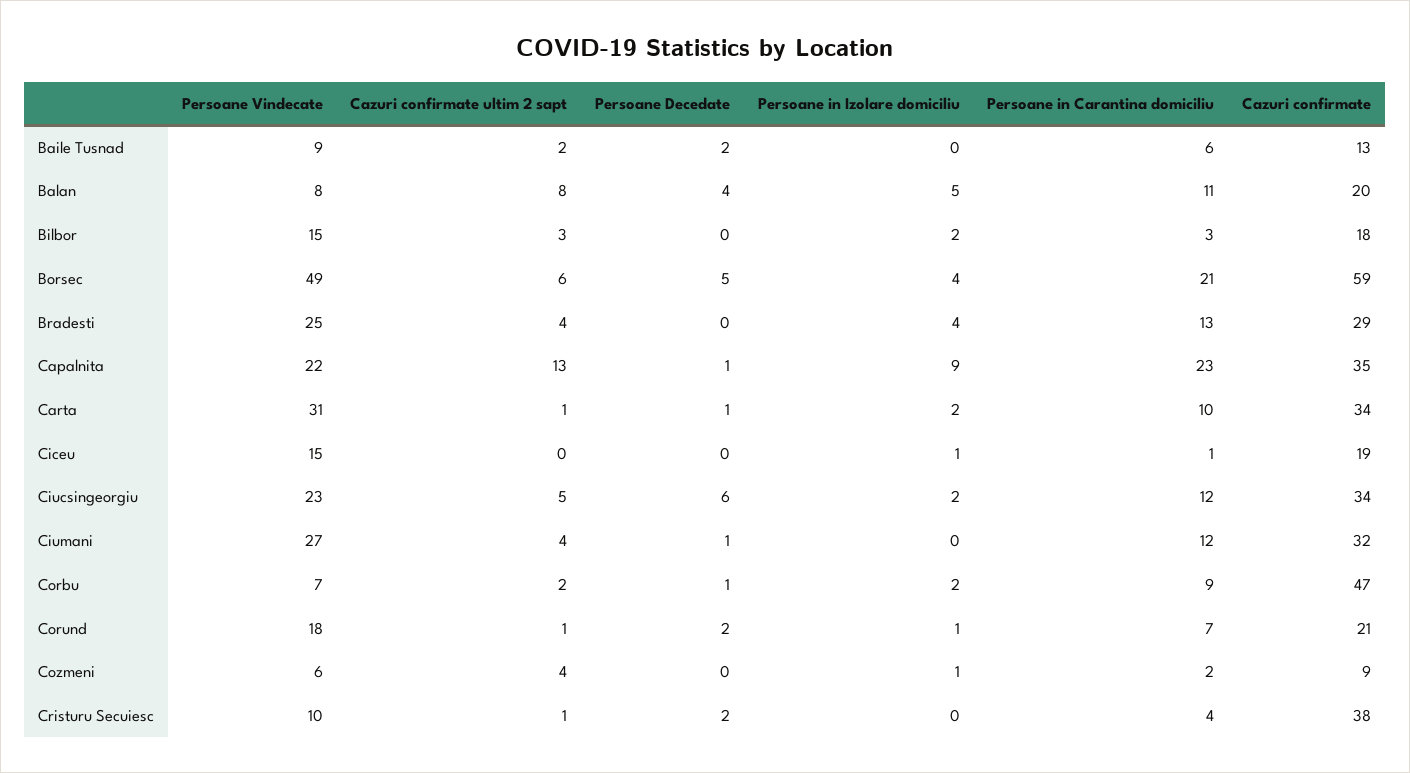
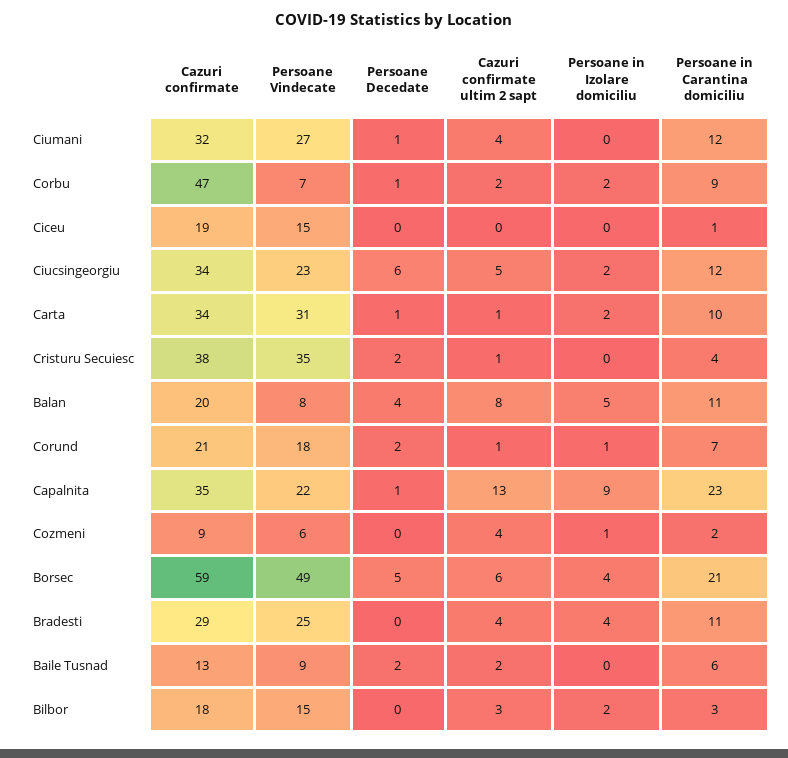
  {
    "Persoane Vindecate": {
      "Baile Tusnad": 9,
      "Balan": 8,
      "Bilbor": 15,
      "Borsec": 49,
      "Bradesti": 25,
      "Capalnita": 22,
      "Carta": 31,
      "Ciceu": 15,
      "Ciucsingeorgiu": 23,
      "Ciumani": 27,
      "Corbu": 7,
      "Corund": 18,
      "Cozmeni": 6,
-     "Cristuru Secuiesc": 10
+     "Cristuru Secuiesc": 35
    },
    "Cazuri confirmate ultim 2 sapt": {
      "Baile Tusnad": 2,
      "Balan": 8,
      "Bilbor": 3,
      "Borsec": 6,
      "Bradesti": 4,
      "Capalnita": 13,
      "Carta": 1,
      "Ciceu": 0,
      "Ciucsingeorgiu": 5,
      "Ciumani": 4,
      "Corbu": 2,
      "Corund": 1,
      "Cozmeni": 4,
      "Cristuru Secuiesc": 1
    },
    "Persoane Decedate": {
      "Baile Tusnad": 2,
      "Balan": 4,
      "Bilbor": 0,
      "Borsec": 5,
      "Bradesti": 0,
      "Capalnita": 1,
      "Carta": 1,
      "Ciceu": 0,
      "Ciucsingeorgiu": 6,
      "Ciumani": 1,
      "Corbu": 1,
      "Corund": 2,
      "Cozmeni": 0,
      "Cristuru Secuiesc": 2
    },
    "Persoane in Izolare domiciliu": {
      "Baile Tusnad": 0,
      "Balan": 5,
      "Bilbor": 2,
      "Borsec": 4,
      "Bradesti": 4,
      "Capalnita": 9,
      "Carta": 2,
-     "Ciceu": 1,
+     "Ciceu": 0,
      "Ciucsingeorgiu": 2,
      "Ciumani": 0,
      "Corbu": 2,
      "Corund": 1,
      "Cozmeni": 1,
      "Cristuru Secuiesc": 0
    },
    "Persoane in Carantina domiciliu": {
      "Baile Tusnad": 6,
      "Balan": 11,
      "Bilbor": 3,
      "Borsec": 21,
-     "Bradesti": 13,
+     "Bradesti": 11,
      "Capalnita": 23,
      "Carta": 10,
      "Ciceu": 1,
      "Ciucsingeorgiu": 12,
      "Ciumani": 12,
      "Corbu": 9,
      "Corund": 7,
      "Cozmeni": 2,
      "Cristuru Secuiesc": 4
    },
    "Cazuri confirmate": {
      "Baile Tusnad": 13,
      "Balan": 20,
      "Bilbor": 18,
      "Borsec": 59,
      "Bradesti": 29,
      "Capalnita": 35,
      "Carta": 34,
      "Ciceu": 19,
      "Ciucsingeorgiu": 34,
      "Ciumani": 32,
      "Corbu": 47,
      "Corund": 21,
      "Cozmeni": 9,
      "Cristuru Secuiesc": 38
    }
  }

